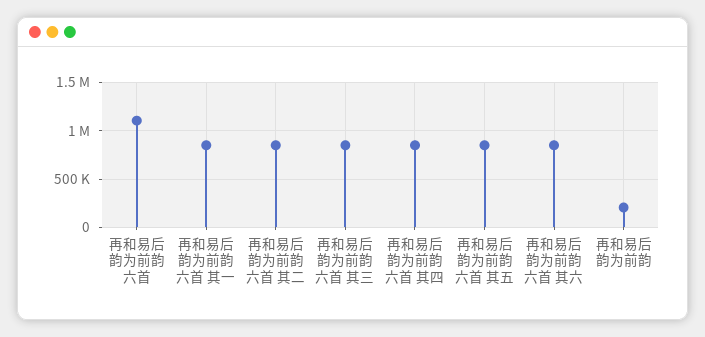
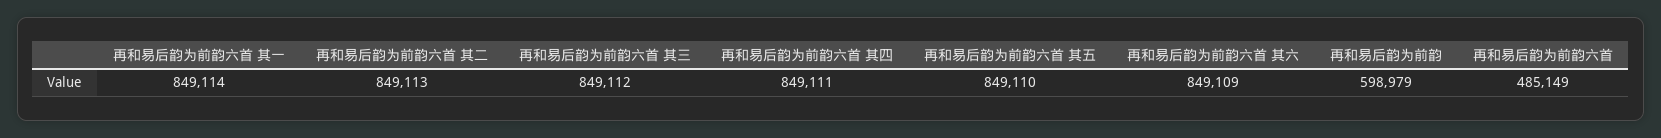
  {
-   "再和易后韵为前韵六首": 1100000,
+   "再和易后韵为前韵六首": 485149,
    "再和易后韵为前韵六首 其一": 849114,
    "再和易后韵为前韵六首 其二": 849113,
    "再和易后韵为前韵六首 其三": 849112,
    "再和易后韵为前韵六首 其四": 849111,
    "再和易后韵为前韵六首 其五": 849110,
    "再和易后韵为前韵六首 其六": 849109,
-   "再和易后韵为前韵": 200000
+   "再和易后韵为前韵": 598979
  }

